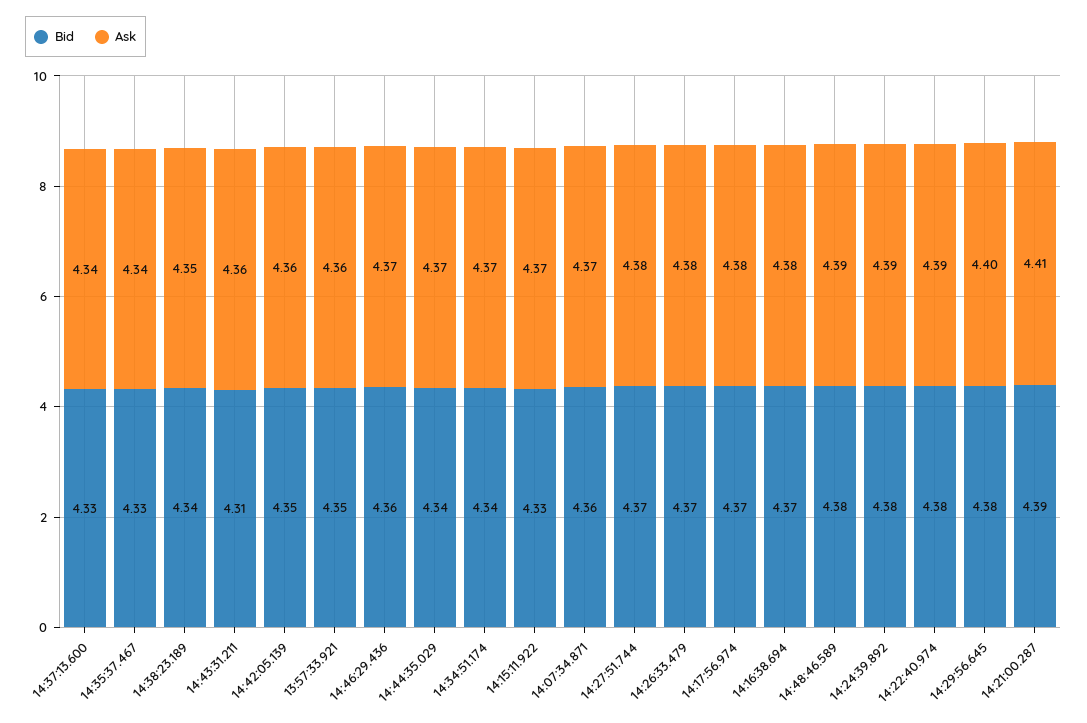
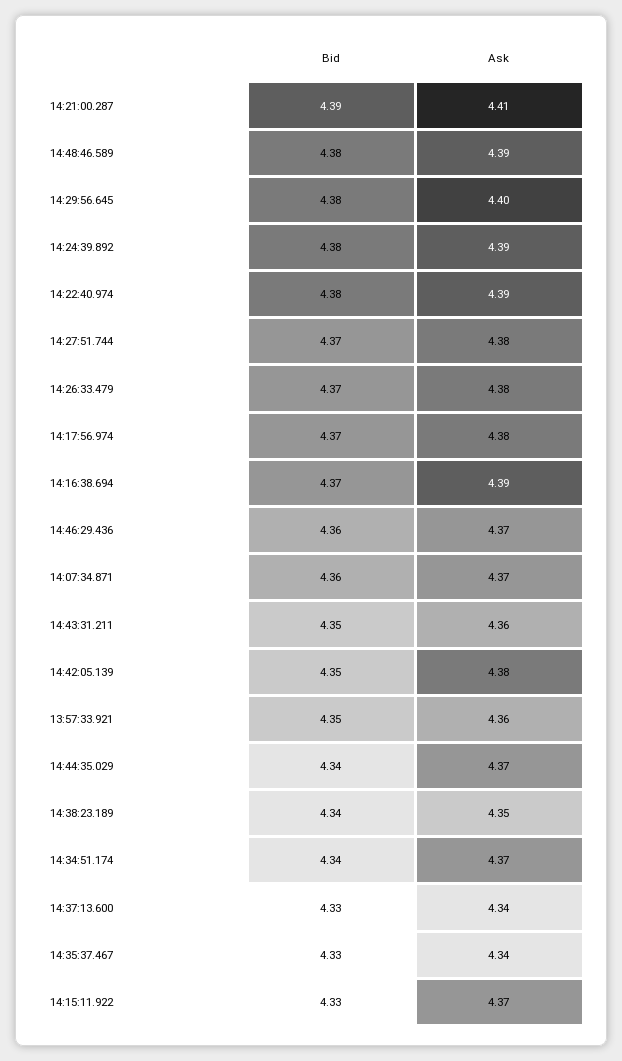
  {
    "Bid": {
      "14:37:13.600": 4.33,
      "14:35:37.467": 4.33,
      "14:38:23.189": 4.34,
-     "14:43:31.211": 4.31,
+     "14:43:31.211": 4.35,
      "14:42:05.139": 4.35,
      "13:57:33.921": 4.35,
      "14:46:29.436": 4.36,
      "14:44:35.029": 4.34,
      "14:34:51.174": 4.34,
      "14:15:11.922": 4.33,
      "14:07:34.871": 4.36,
      "14:27:51.744": 4.37,
      "14:26:33.479": 4.37,
      "14:17:56.974": 4.37,
      "14:16:38.694": 4.37,
      "14:48:46.589": 4.38,
      "14:24:39.892": 4.38,
      "14:22:40.974": 4.38,
      "14:29:56.645": 4.38,
      "14:21:00.287": 4.39
    },
    "Ask": {
      "14:37:13.600": 4.34,
      "14:35:37.467": 4.34,
      "14:38:23.189": 4.35,
      "14:43:31.211": 4.36,
-     "14:42:05.139": 4.36,
+     "14:42:05.139": 4.38,
      "13:57:33.921": 4.36,
      "14:46:29.436": 4.37,
      "14:44:35.029": 4.37,
      "14:34:51.174": 4.37,
      "14:15:11.922": 4.37,
      "14:07:34.871": 4.37,
      "14:27:51.744": 4.38,
      "14:26:33.479": 4.38,
      "14:17:56.974": 4.38,
-     "14:16:38.694": 4.38,
+     "14:16:38.694": 4.39,
      "14:48:46.589": 4.39,
      "14:24:39.892": 4.39,
      "14:22:40.974": 4.39,
      "14:29:56.645": 4.4,
      "14:21:00.287": 4.41
    }
  }

